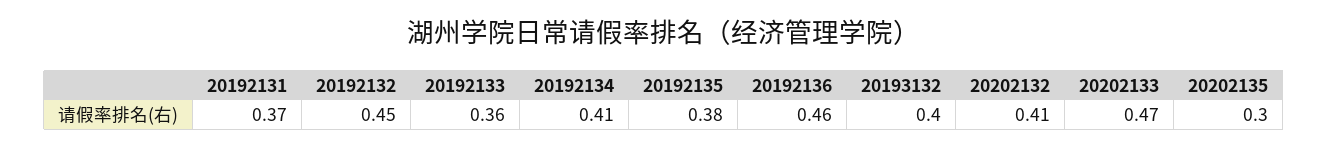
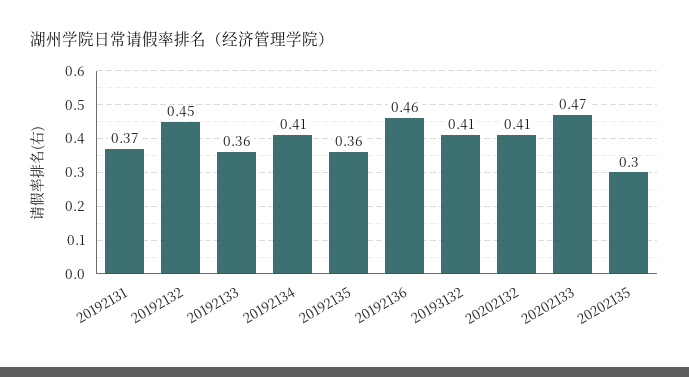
  {
    "20192131": 0.37,
    "20192132": 0.45,
    "20192133": 0.36,
    "20192134": 0.41,
-   "20192135": 0.38,
+   "20192135": 0.36,
    "20192136": 0.46,
-   "20193132": 0.4,
+   "20193132": 0.41,
    "20202132": 0.41,
    "20202133": 0.47,
    "20202135": 0.3
  }

